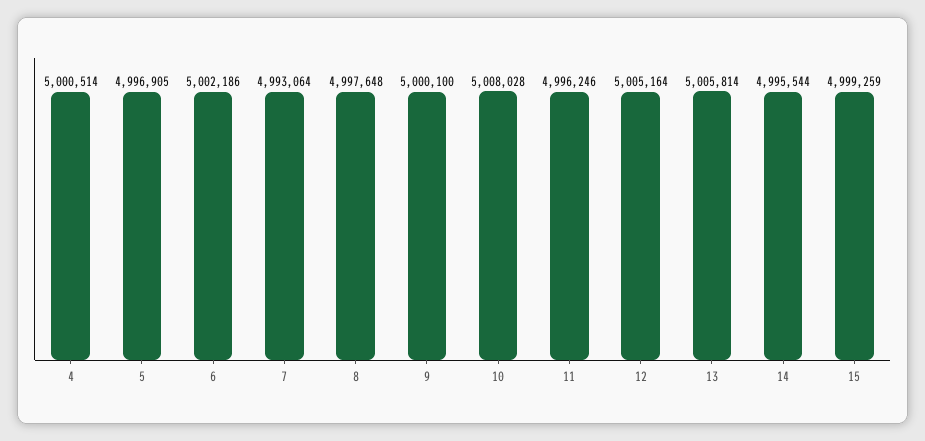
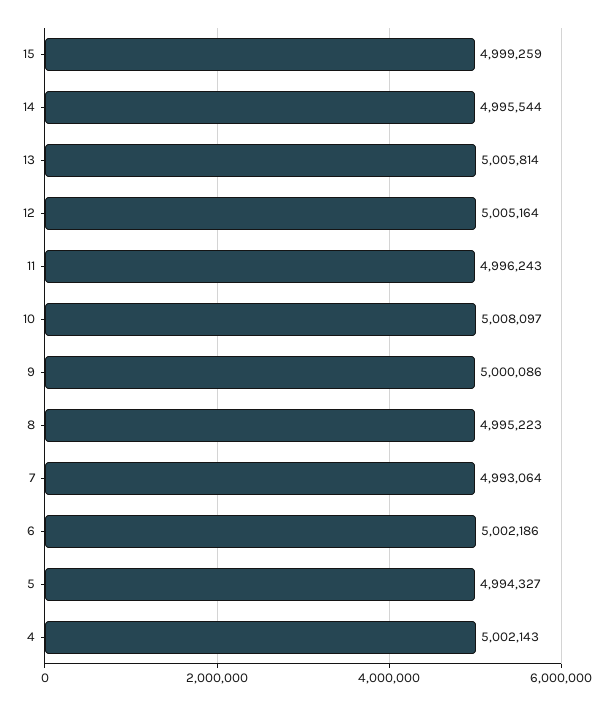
  {
-   "4": 5000514,
+   "4": 5002143,
-   "5": 4996905,
+   "5": 4994327,
    "6": 5002186,
    "7": 4993064,
-   "8": 4997648,
+   "8": 4995223,
-   "9": 5000100,
+   "9": 5000086,
-   "10": 5008028,
+   "10": 5008097,
-   "11": 4996246,
+   "11": 4996243,
    "12": 5005164,
    "13": 5005814,
    "14": 4995544,
    "15": 4999259
  }

